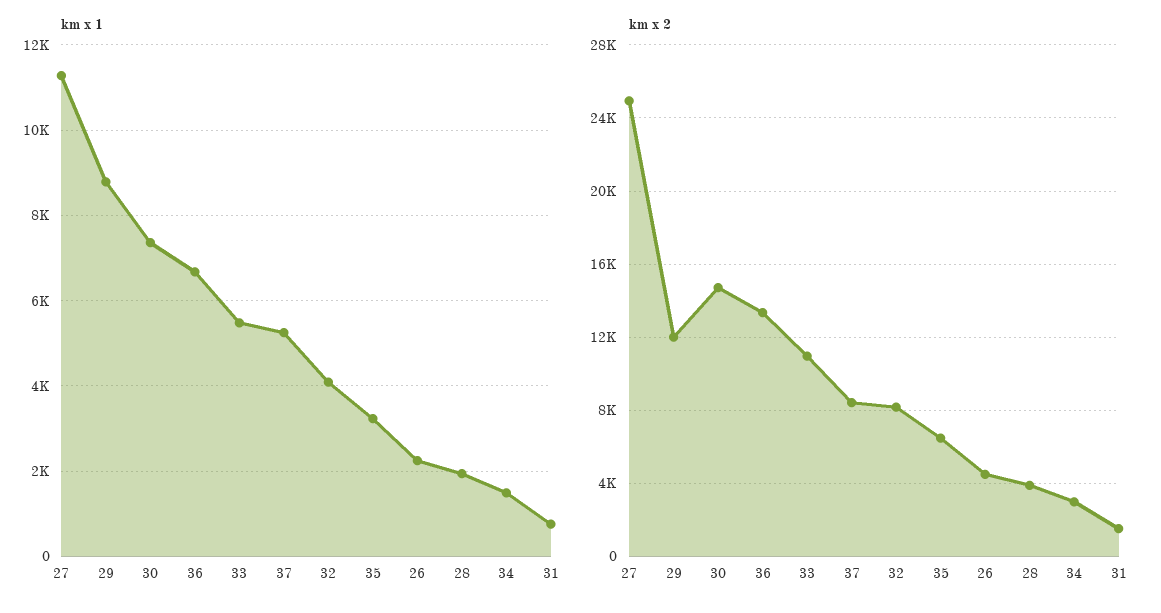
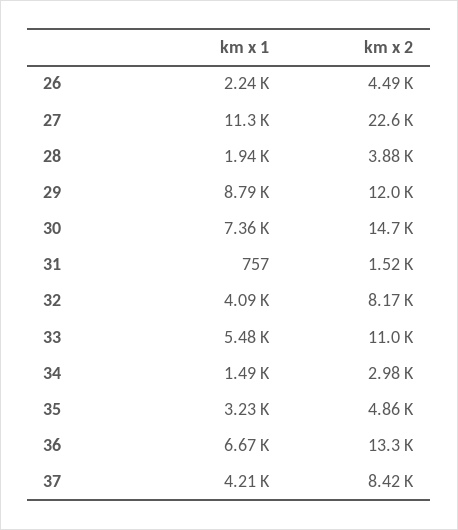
  {
    "km x 1": {
      "27": 11300,
      "29": 8790,
      "30": 7360,
      "36": 6670,
      "33": 5480,
-     "37": 5200,
+     "37": 4210,
      "32": 4090,
      "35": 3230,
      "26": 2240,
      "28": 1940,
      "34": 1490,
      "31": 757
    },
    "km x 2": {
-     "27": 25000,
+     "27": 22600,
      "29": 12000,
      "30": 14700,
      "36": 13300,
      "33": 11000,
      "37": 8420,
      "32": 8170,
-     "35": 6500,
+     "35": 4860,
      "26": 4490,
      "28": 3880,
      "34": 2980,
      "31": 1520
    }
  }

